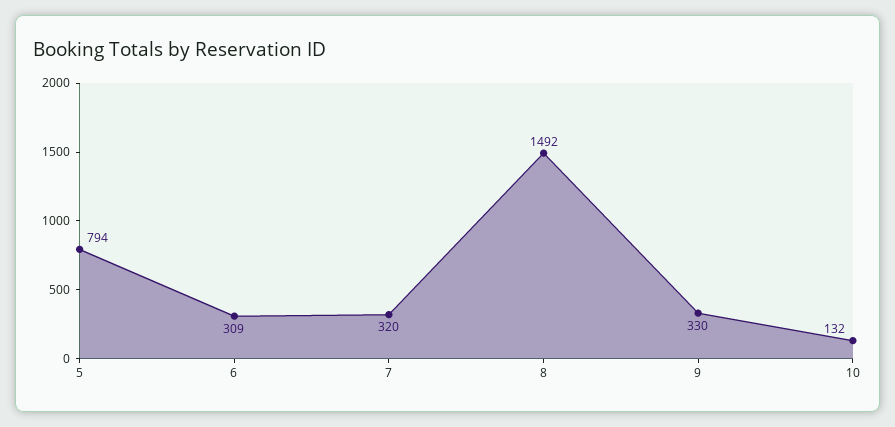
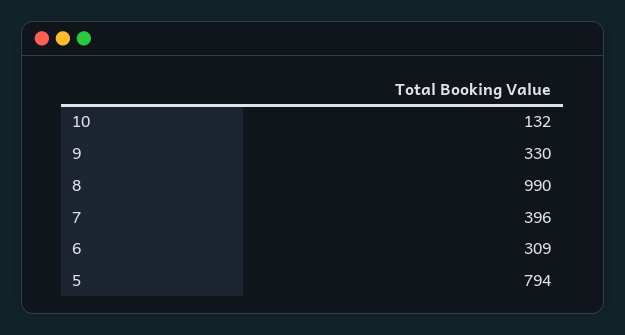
  {
    "5": 794,
    "6": 309,
-   "7": 320,
+   "7": 396,
-   "8": 1492,
+   "8": 990,
    "9": 330,
    "10": 132
  }

